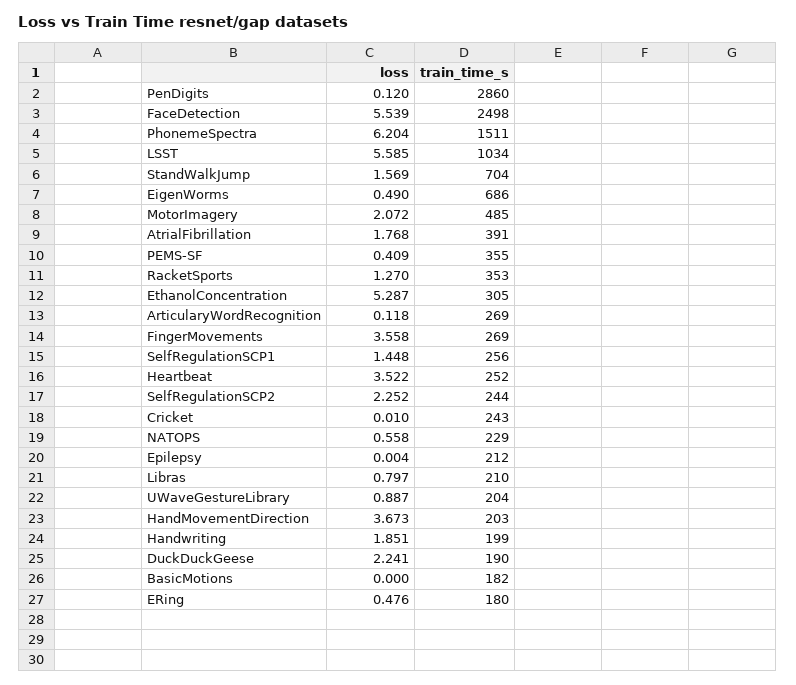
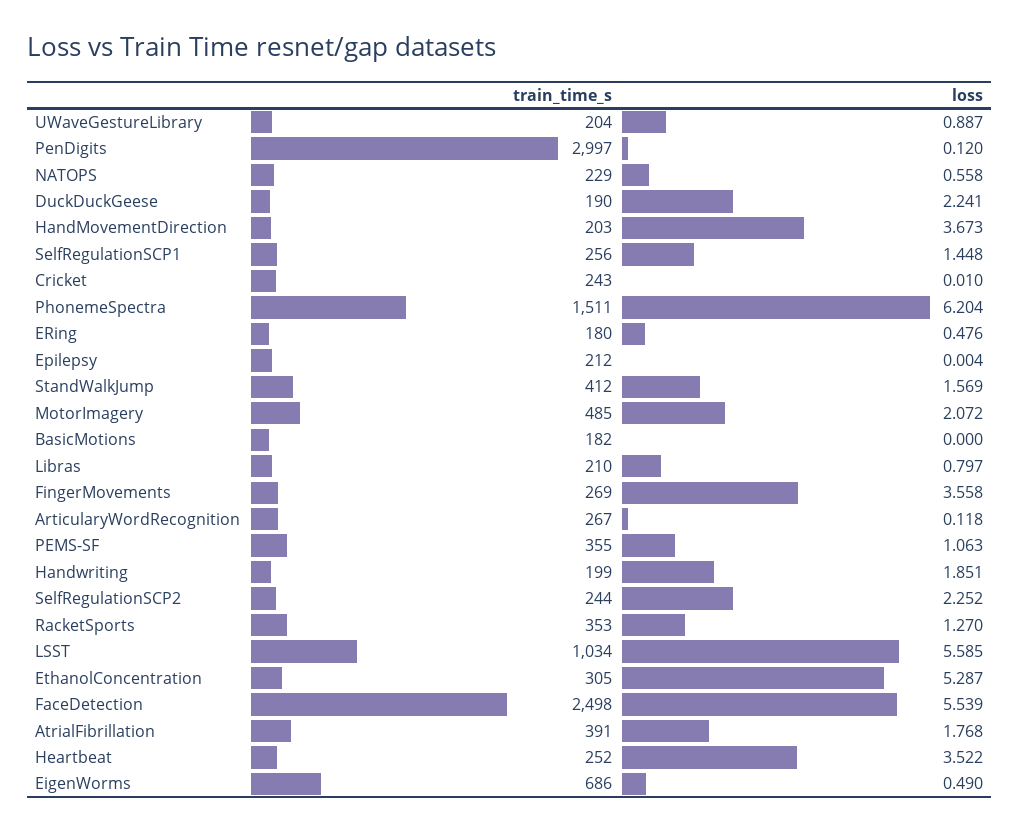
  {
    "loss": {
      "PenDigits": 0.12,
      "FaceDetection": 5.539,
      "PhonemeSpectra": 6.204,
      "LSST": 5.585,
      "StandWalkJump": 1.569,
      "EigenWorms": 0.49,
      "MotorImagery": 2.072,
      "AtrialFibrillation": 1.768,
-     "PEMS-SF": 0.409,
+     "PEMS-SF": 1.063,
      "RacketSports": 1.27,
      "EthanolConcentration": 5.287,
      "ArticularyWordRecognition": 0.118,
      "FingerMovements": 3.558,
      "SelfRegulationSCP1": 1.448,
      "Heartbeat": 3.522,
      "SelfRegulationSCP2": 2.252,
      "Cricket": 0.01,
      "NATOPS": 0.558,
      "Epilepsy": 0.004,
      "Libras": 0.797,
      "UWaveGestureLibrary": 0.887,
      "HandMovementDirection": 3.673,
      "Handwriting": 1.851,
      "DuckDuckGeese": 2.241,
      "BasicMotions": 0,
      "ERing": 0.476
    },
    "train_time_s": {
-     "PenDigits": 2860,
+     "PenDigits": 2997,
      "FaceDetection": 2498,
      "PhonemeSpectra": 1511,
      "LSST": 1034,
-     "StandWalkJump": 704,
+     "StandWalkJump": 412,
      "EigenWorms": 686,
      "MotorImagery": 485,
      "AtrialFibrillation": 391,
      "PEMS-SF": 355,
      "RacketSports": 353,
      "EthanolConcentration": 305,
-     "ArticularyWordRecognition": 269,
+     "ArticularyWordRecognition": 267,
      "FingerMovements": 269,
      "SelfRegulationSCP1": 256,
      "Heartbeat": 252,
      "SelfRegulationSCP2": 244,
      "Cricket": 243,
      "NATOPS": 229,
      "Epilepsy": 212,
      "Libras": 210,
      "UWaveGestureLibrary": 204,
      "HandMovementDirection": 203,
      "Handwriting": 199,
      "DuckDuckGeese": 190,
      "BasicMotions": 182,
      "ERing": 180
    }
  }

